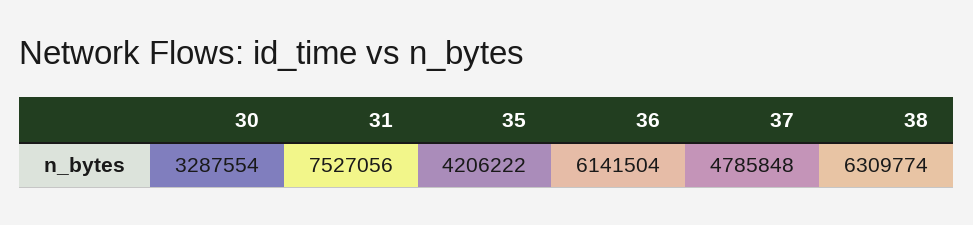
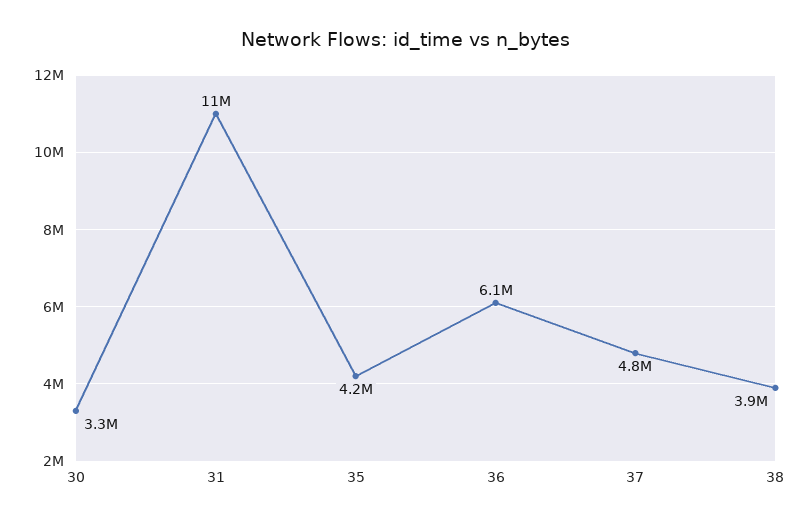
  {
    "30": 3287554,
-   "31": 7527056,
+   "31": 11000000,
    "35": 4206222,
    "36": 6141504,
    "37": 4785848,
-   "38": 6309774
+   "38": 3900000
  }

